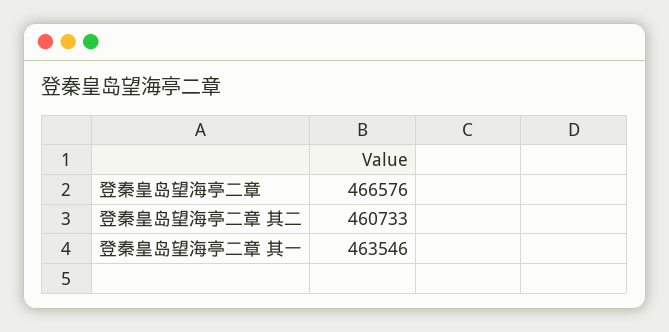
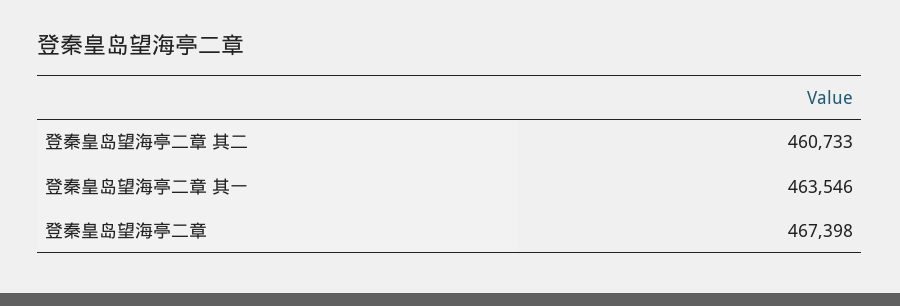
  {
-   "登秦皇岛望海亭二章": 466576,
+   "登秦皇岛望海亭二章": 467398,
    "登秦皇岛望海亭二章 其二": 460733,
    "登秦皇岛望海亭二章 其一": 463546
  }

